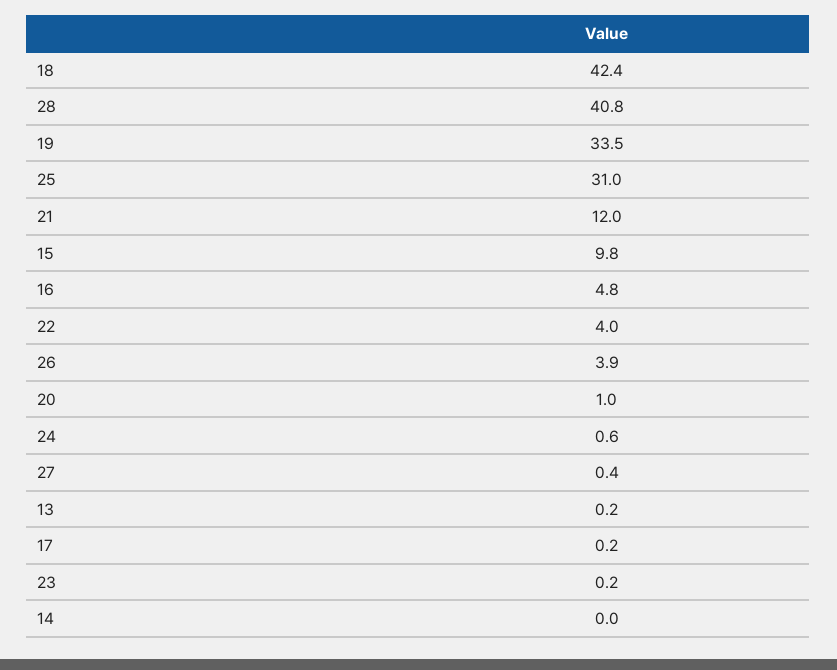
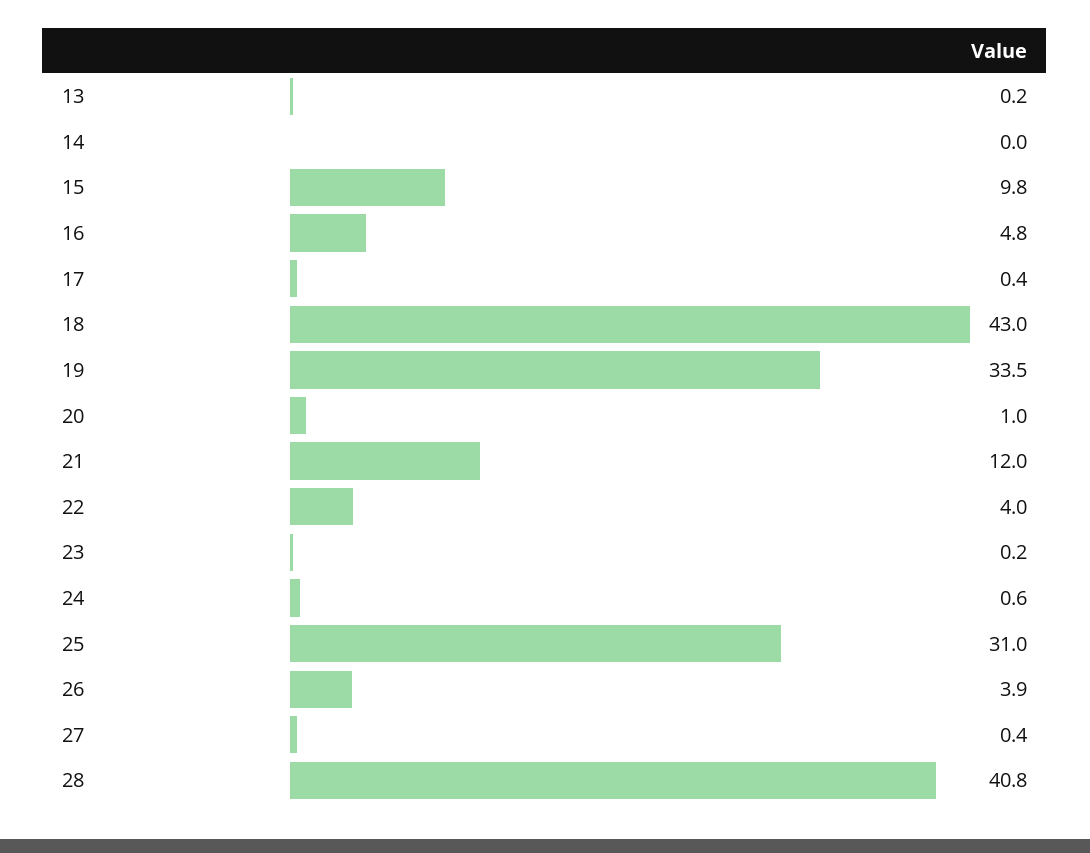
  {
-   "18": 42.4,
+   "18": 43,
    "28": 40.8,
    "19": 33.5,
    "25": 31,
    "21": 12,
    "15": 9.8,
    "16": 4.8,
    "22": 4,
    "26": 3.9,
    "20": 1,
    "24": 0.6,
    "27": 0.4,
    "13": 0.2,
-   "17": 0.2,
+   "17": 0.4,
    "23": 0.2,
    "14": 0
  }

